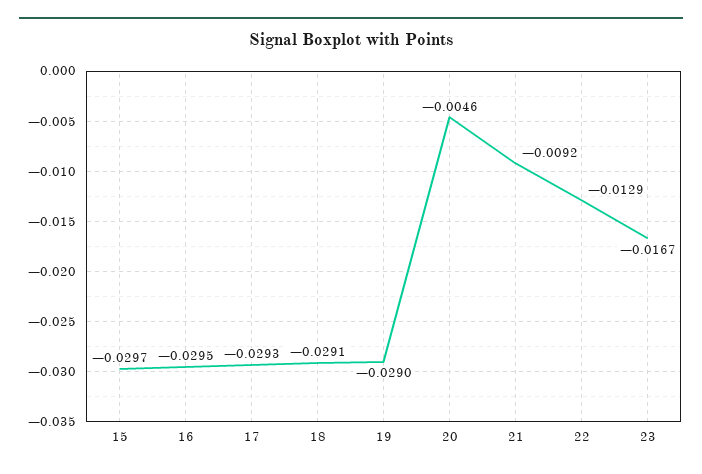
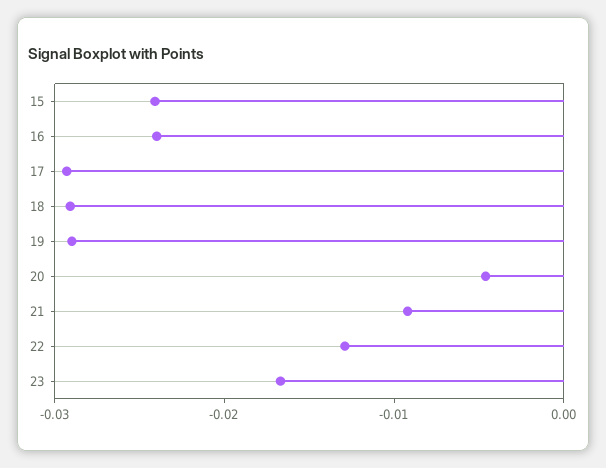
  {
-   "15": -0.0297,
+   "15": -0.024,
-   "16": -0.0295,
+   "16": -0.024,
    "17": -0.0293,
    "18": -0.0291,
    "19": -0.029,
    "20": -0.0046,
    "21": -0.0092,
    "22": -0.0129,
    "23": -0.0167
  }

